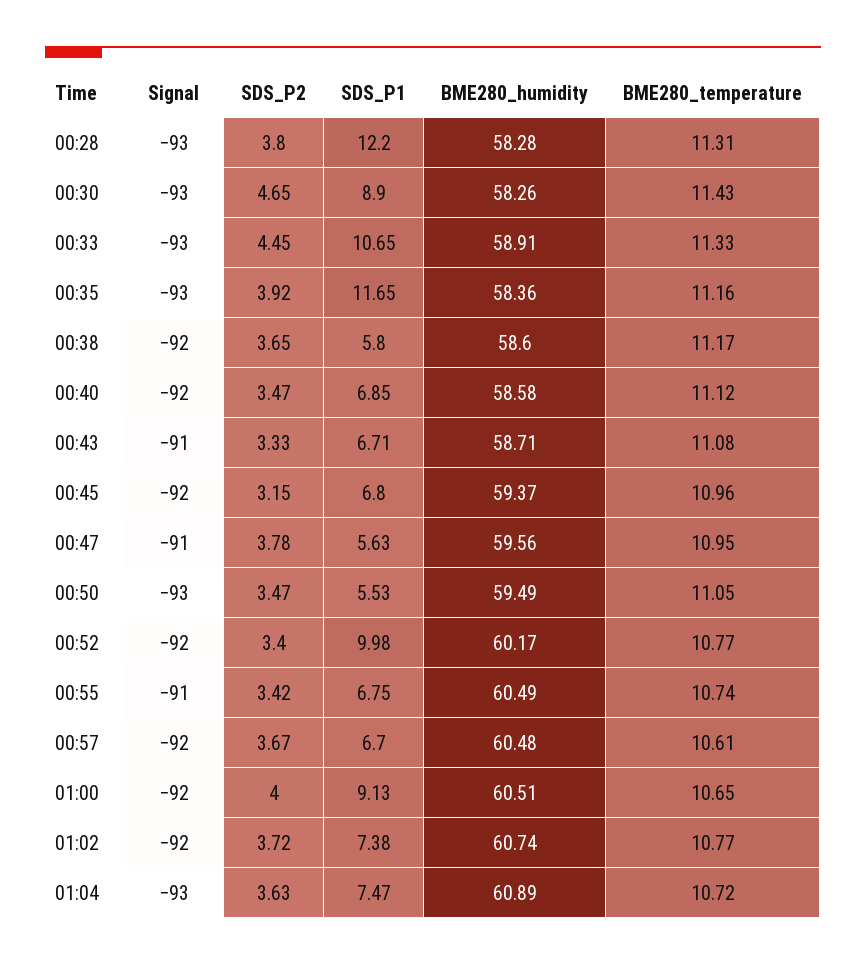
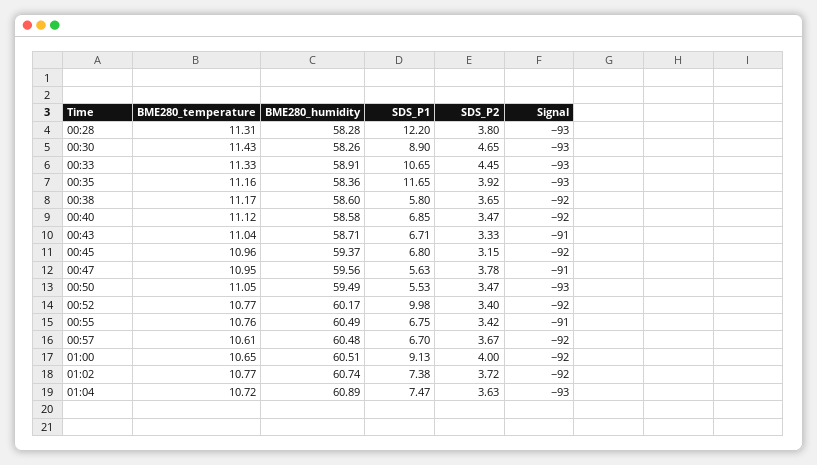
  {
    "Signal": {
      "00:28": -93,
      "00:30": -93,
      "00:33": -93,
      "00:35": -93,
      "00:38": -92,
      "00:40": -92,
      "00:43": -91,
      "00:45": -92,
      "00:47": -91,
      "00:50": -93,
      "00:52": -92,
      "00:55": -91,
      "00:57": -92,
      "01:00": -92,
      "01:02": -92,
      "01:04": -93
    },
    "SDS_P2": {
      "00:28": 3.8,
      "00:30": 4.65,
      "00:33": 4.45,
      "00:35": 3.92,
      "00:38": 3.65,
      "00:40": 3.47,
      "00:43": 3.33,
      "00:45": 3.15,
      "00:47": 3.78,
      "00:50": 3.47,
      "00:52": 3.4,
      "00:55": 3.42,
      "00:57": 3.67,
      "01:00": 4,
      "01:02": 3.72,
      "01:04": 3.63
    },
    "SDS_P1": {
      "00:28": 12.2,
      "00:30": 8.9,
      "00:33": 10.65,
      "00:35": 11.65,
      "00:38": 5.8,
      "00:40": 6.85,
      "00:43": 6.71,
      "00:45": 6.8,
      "00:47": 5.63,
      "00:50": 5.53,
      "00:52": 9.98,
      "00:55": 6.75,
      "00:57": 6.7,
      "01:00": 9.13,
      "01:02": 7.38,
      "01:04": 7.47
    },
    "BME280_humidity": {
      "00:28": 58.28,
      "00:30": 58.26,
      "00:33": 58.91,
      "00:35": 58.36,
      "00:38": 58.6,
      "00:40": 58.58,
      "00:43": 58.71,
      "00:45": 59.37,
      "00:47": 59.56,
      "00:50": 59.49,
      "00:52": 60.17,
      "00:55": 60.49,
      "00:57": 60.48,
      "01:00": 60.51,
      "01:02": 60.74,
      "01:04": 60.89
    },
    "BME280_temperature": {
      "00:28": 11.31,
      "00:30": 11.43,
      "00:33": 11.33,
      "00:35": 11.16,
      "00:38": 11.17,
      "00:40": 11.12,
-     "00:43": 11.08,
+     "00:43": 11.04,
      "00:45": 10.96,
      "00:47": 10.95,
      "00:50": 11.05,
      "00:52": 10.77,
-     "00:55": 10.74,
+     "00:55": 10.76,
      "00:57": 10.61,
      "01:00": 10.65,
      "01:02": 10.77,
      "01:04": 10.72
    }
  }

